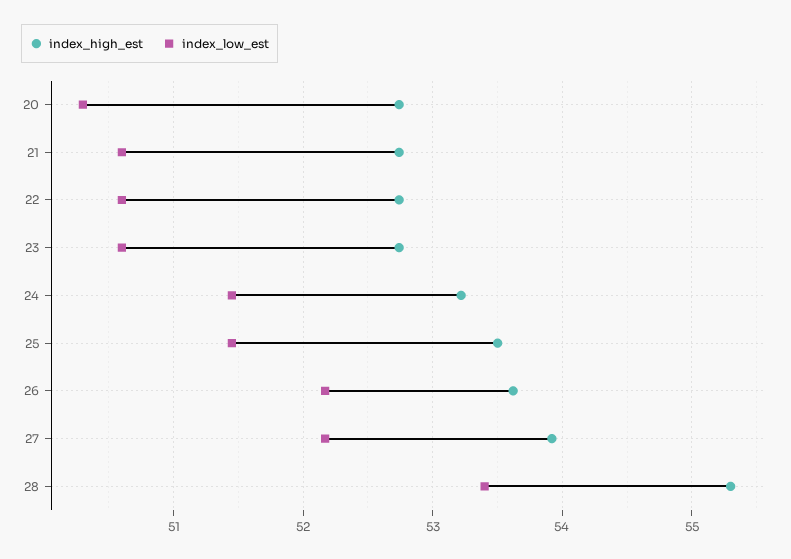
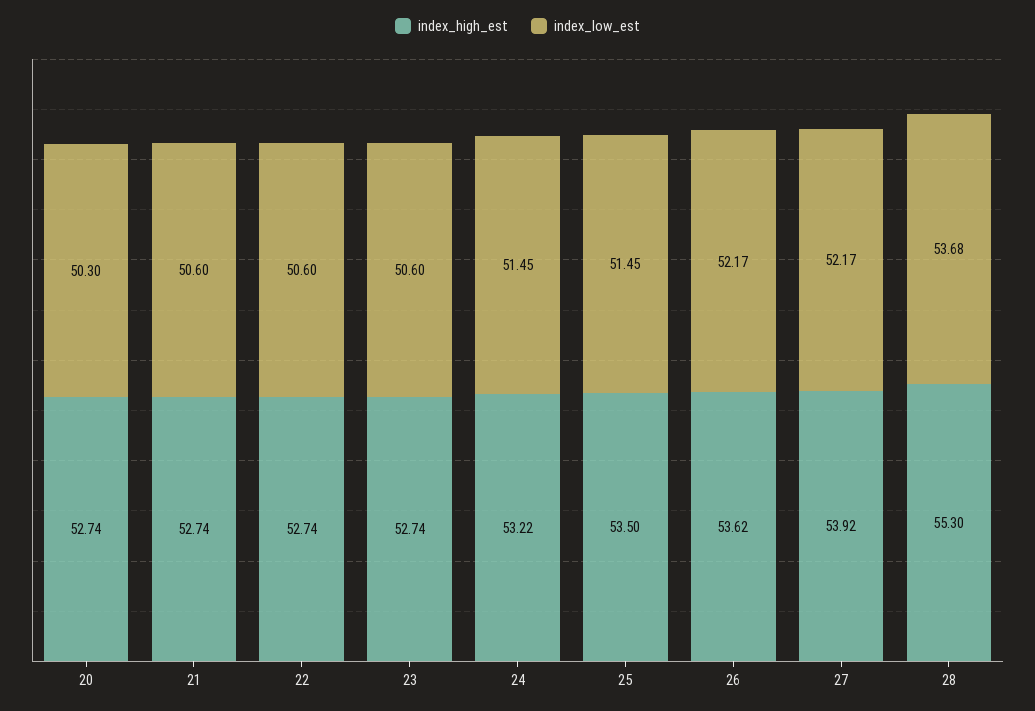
  {
    "index_high_est": {
      "20": 52.74,
      "21": 52.74,
      "22": 52.74,
      "23": 52.74,
      "24": 53.22,
      "25": 53.5,
      "26": 53.62,
      "27": 53.92,
      "28": 55.3
    },
    "index_low_est": {
      "20": 50.3,
      "21": 50.6,
      "22": 50.6,
      "23": 50.6,
      "24": 51.45,
      "25": 51.45,
      "26": 52.17,
      "27": 52.17,
-     "28": 53.4
+     "28": 53.68
    }
  }

